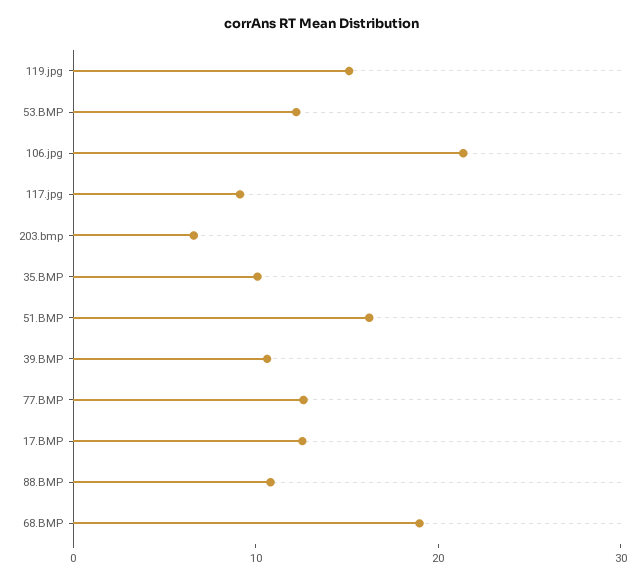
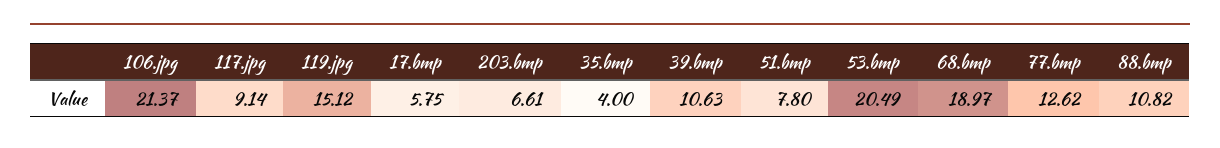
  {
    "119.jpg": 15.12,
-   "53.BMP": 12,
+   "53.BMP": 20.49,
    "106.jpg": 21.37,
    "117.jpg": 9.14,
    "203.bmp": 6.61,
-   "35.BMP": 10,
+   "35.BMP": 4,
-   "51.BMP": 16,
+   "51.BMP": 7.8,
    "39.BMP": 10.63,
    "77.BMP": 12.62,
-   "17.BMP": 12,
+   "17.BMP": 5.75,
    "88.BMP": 10.82,
    "68.BMP": 18.97
  }

